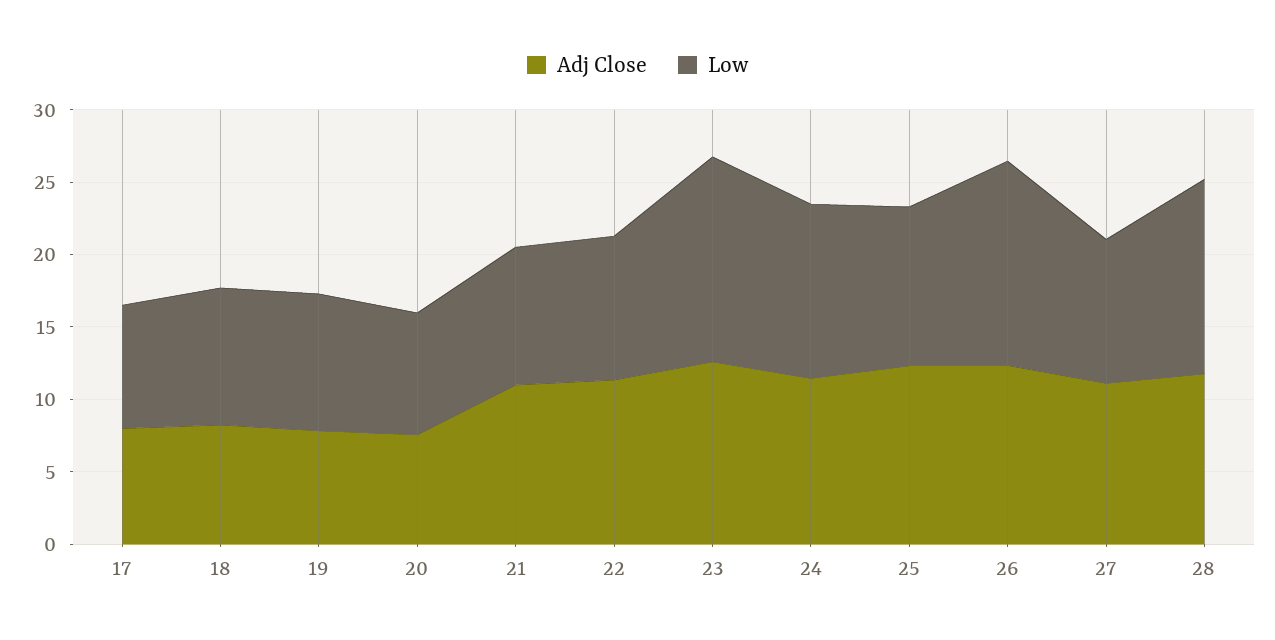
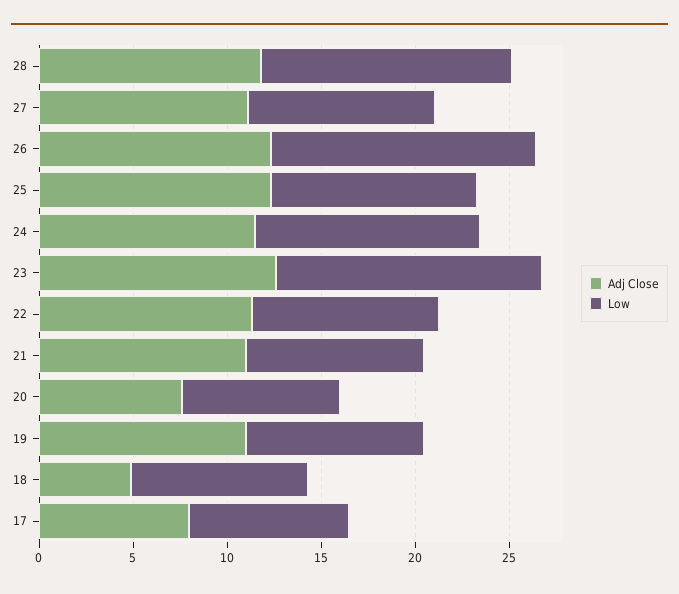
  {
    "Adj Close": {
      "17": 8,
-     "18": 8,
+     "18": 5,
-     "19": 8,
+     "19": 11,
      "20": 8,
      "21": 11,
      "22": 11,
      "23": 13,
      "24": 11,
      "25": 12,
      "26": 12,
      "27": 11,
      "28": 12
    },
    "Low": {
      "17": 9,
      "18": 9,
      "19": 9,
      "20": 8,
      "21": 10,
      "22": 10,
      "23": 14,
      "24": 12,
      "25": 11,
      "26": 14,
      "27": 10,
      "28": 13
    }
  }

